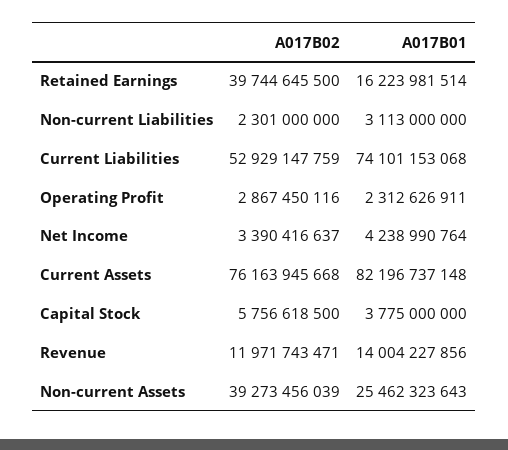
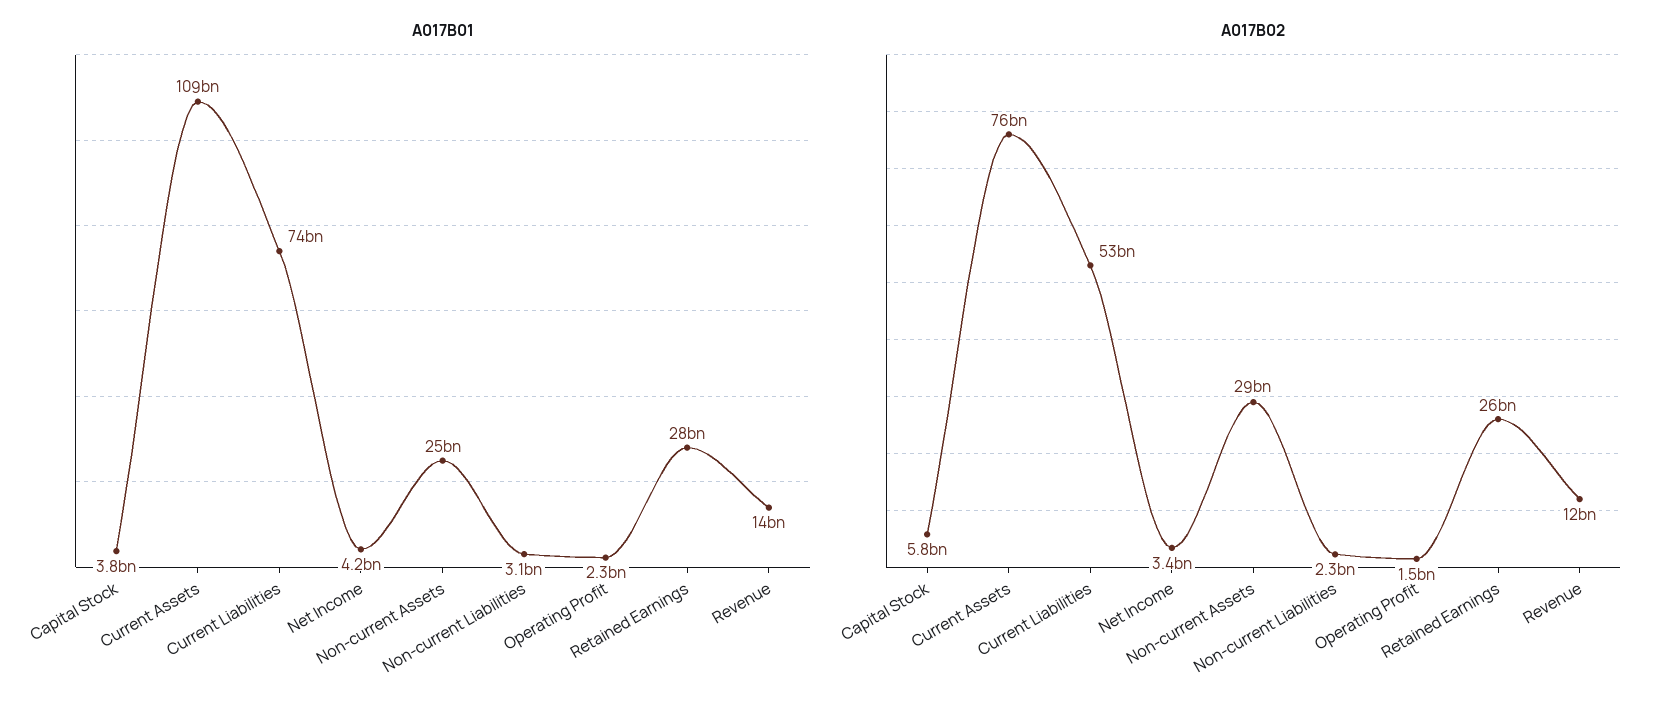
  {
    "A017B02": {
-     "Retained Earnings": 39744645500,
+     "Retained Earnings": 26000000000,
      "Non-current Liabilities": 2301000000,
      "Current Liabilities": 52929147759,
-     "Operating Profit": 2867450116,
+     "Operating Profit": 1500000000,
      "Net Income": 3390416637,
      "Current Assets": 76163945668,
      "Capital Stock": 5756618500,
      "Revenue": 11971743471,
-     "Non-current Assets": 39273456039
+     "Non-current Assets": 29000000000
    },
    "A017B01": {
-     "Retained Earnings": 16223981514,
+     "Retained Earnings": 28000000000,
      "Non-current Liabilities": 3113000000,
      "Current Liabilities": 74101153068,
      "Operating Profit": 2312626911,
      "Net Income": 4238990764,
-     "Current Assets": 82196737148,
+     "Current Assets": 109000000000,
      "Capital Stock": 3775000000,
      "Revenue": 14004227856,
      "Non-current Assets": 25462323643
    }
  }

